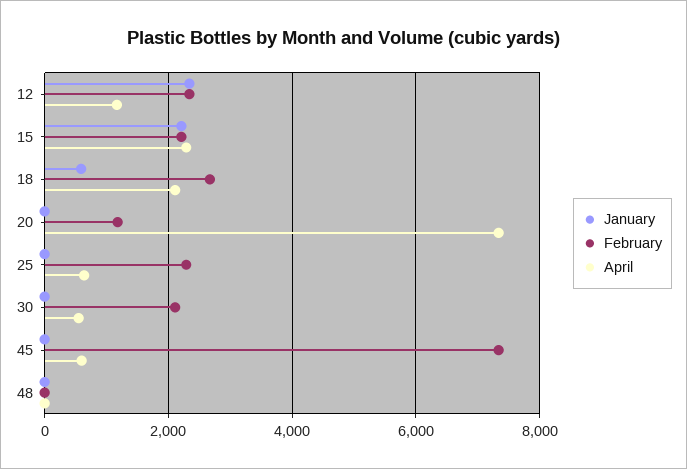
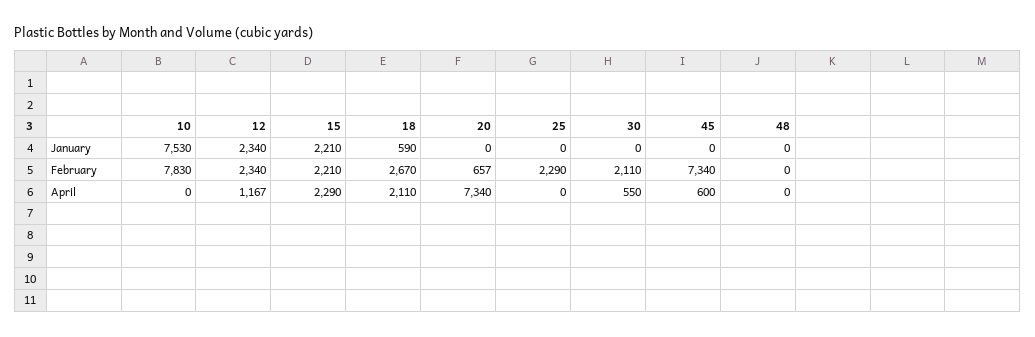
  {
    "January": {
      "12": 2340,
      "15": 2210,
      "18": 590,
      "20": 0,
      "25": 0,
      "30": 0,
      "45": 0,
-     "48": 0
+     "48": 0,
+     "10": 7530
    },
    "February": {
      "12": 2340,
      "15": 2210,
      "18": 2670,
-     "20": 1200,
+     "20": 657,
      "25": 2290,
      "30": 2110,
      "45": 7340,
-     "48": 0
+     "48": 0,
+     "10": 7830
    },
    "April": {
      "12": 1167,
      "15": 2290,
      "18": 2110,
      "20": 7340,
-     "25": 600,
+     "25": 0,
      "30": 550,
      "45": 600,
-     "48": 0
+     "48": 0,
+     "10": 0
    }
  }

